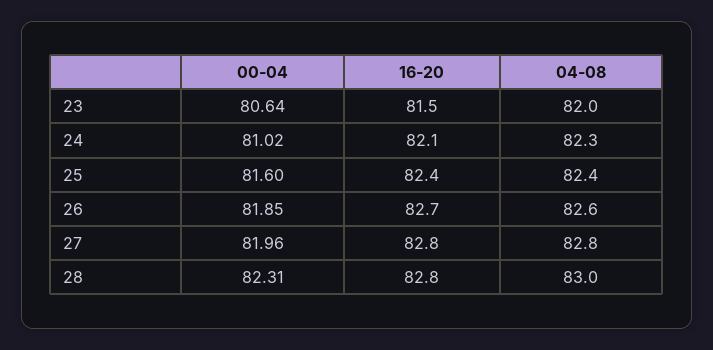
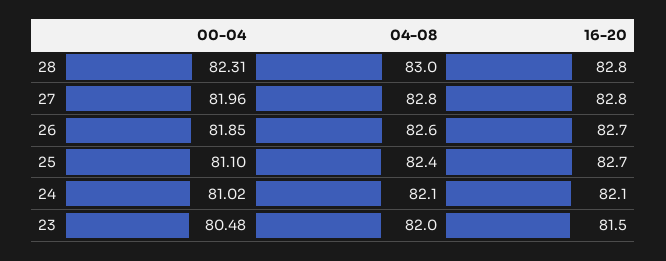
  {
    "00-04": {
-     "23": 80.64,
+     "23": 80.48,
      "24": 81.02,
-     "25": 81.6,
+     "25": 81.1,
      "26": 81.85,
      "27": 81.96,
      "28": 82.31
    },
    "16-20": {
      "23": 81.5,
      "24": 82.1,
-     "25": 82.4,
+     "25": 82.7,
      "26": 82.7,
      "27": 82.8,
      "28": 82.8
    },
    "04-08": {
      "23": 82,
-     "24": 82.3,
+     "24": 82.1,
      "25": 82.4,
      "26": 82.6,
      "27": 82.8,
      "28": 83
    }
  }

